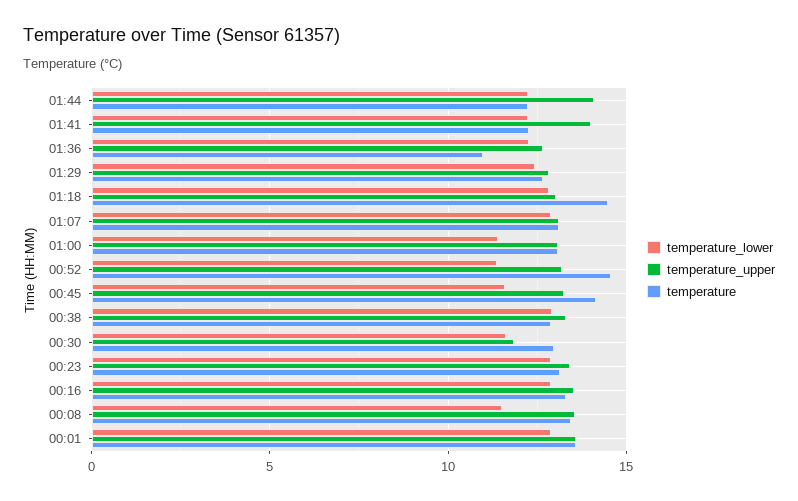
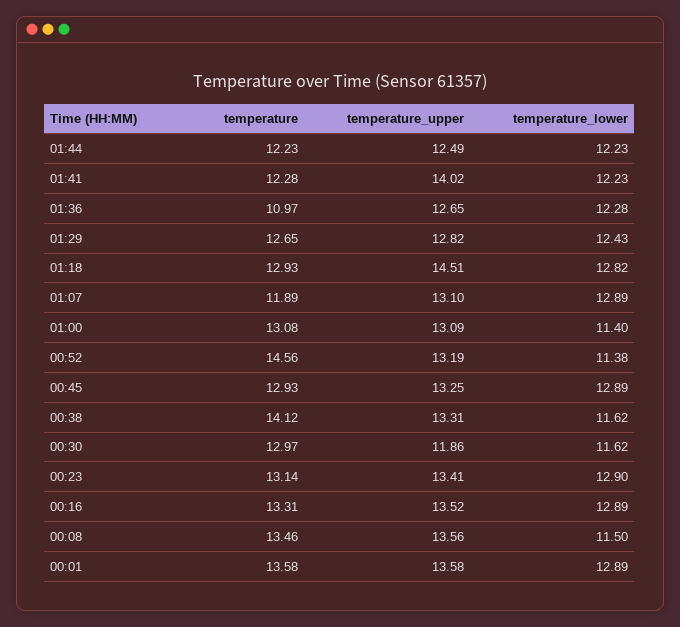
  {
    "temperature_lower": {
      "01:44": 12.23,
      "01:41": 12.23,
      "01:36": 12.28,
      "01:29": 12.43,
      "01:18": 12.82,
      "01:07": 12.89,
      "01:00": 11.4,
      "00:52": 11.38,
-     "00:45": 11.5,
+     "00:45": 12.89,
-     "00:38": 13,
+     "00:38": 11.62,
      "00:30": 11.62,
      "00:23": 12.9,
      "00:16": 12.89,
      "00:08": 11.5,
      "00:01": 12.89
    },
    "temperature_upper": {
-     "01:44": 14,
+     "01:44": 12.49,
      "01:41": 14.02,
      "01:36": 12.65,
      "01:29": 12.82,
-     "01:18": 13,
+     "01:18": 14.51,
      "01:07": 13.1,
      "01:00": 13.09,
      "00:52": 13.19,
      "00:45": 13.25,
      "00:38": 13.31,
      "00:30": 11.86,
      "00:23": 13.41,
      "00:16": 13.52,
      "00:08": 13.56,
      "00:01": 13.58
    },
    "temperature": {
      "01:44": 12.23,
      "01:41": 12.28,
      "01:36": 10.97,
      "01:29": 12.65,
-     "01:18": 14.5,
+     "01:18": 12.93,
-     "01:07": 13,
+     "01:07": 11.89,
      "01:00": 13.08,
      "00:52": 14.56,
-     "00:45": 14,
+     "00:45": 12.93,
-     "00:38": 13,
+     "00:38": 14.12,
      "00:30": 12.97,
      "00:23": 13.14,
      "00:16": 13.31,
      "00:08": 13.46,
      "00:01": 13.58
    }
  }

